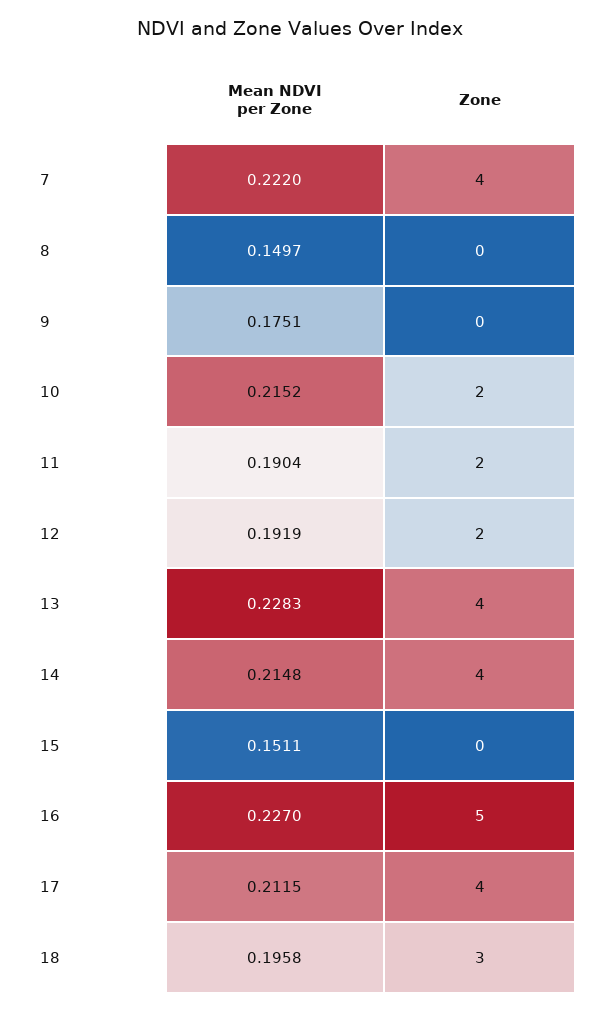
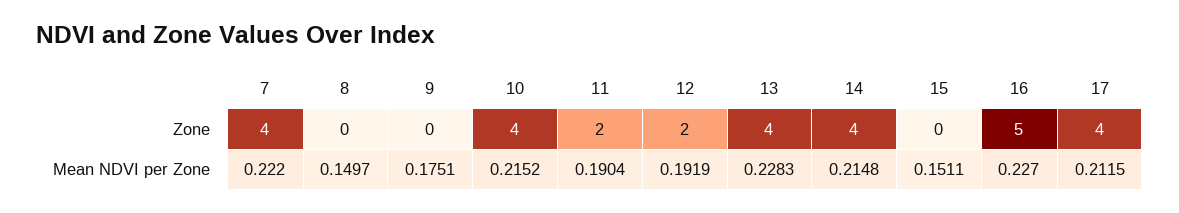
  {
    "Mean NDVI per Zone": {
      "7": 0.222,
      "8": 0.1497,
      "9": 0.1751,
      "10": 0.2152,
      "11": 0.1904,
      "12": 0.1919,
      "13": 0.2283,
      "14": 0.2148,
      "15": 0.1511,
      "16": 0.227,
-     "17": 0.2115,
+     "17": 0.2115
-     "18": 0.1958
    },
    "Zone": {
      "7": 4,
      "8": 0,
      "9": 0,
-     "10": 2,
+     "10": 4,
      "11": 2,
      "12": 2,
      "13": 4,
      "14": 4,
      "15": 0,
      "16": 5,
-     "17": 4,
+     "17": 4
-     "18": 3
    }
  }

